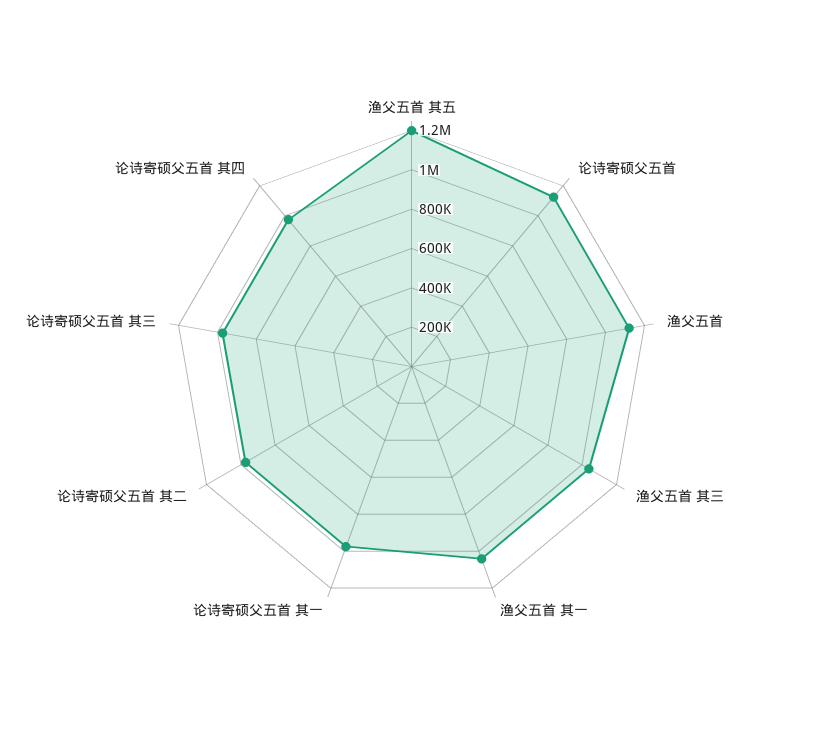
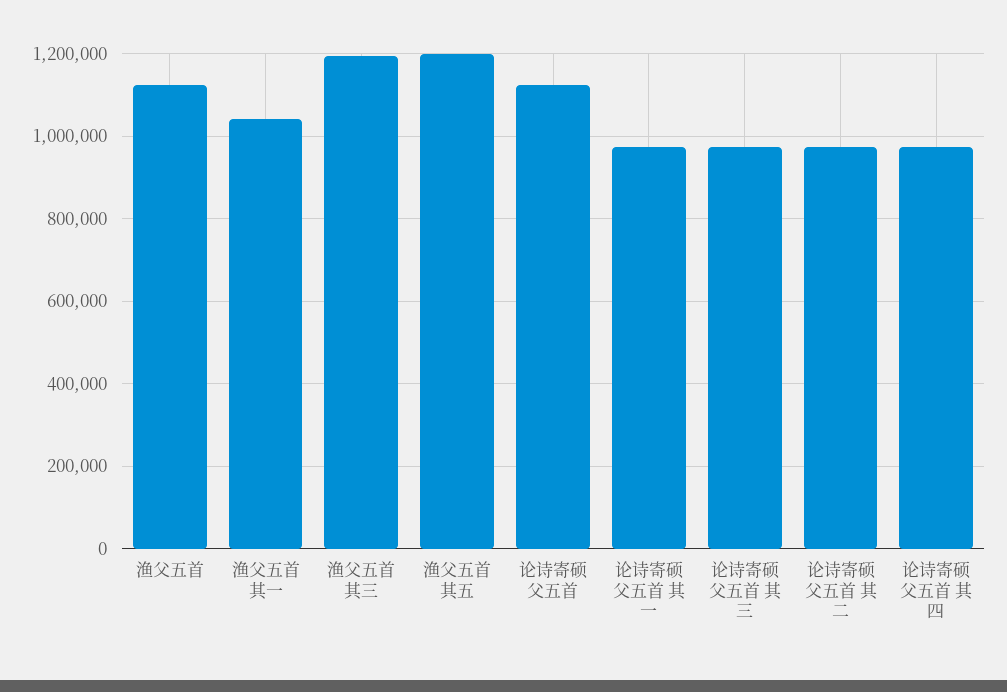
  {
    "渔父五首 其五": 1200000,
    "论诗寄硕父五首": 1120000,
    "渔父五首": 1120000,
-   "渔父五首 其三": 1050000,
+   "渔父五首 其三": 1200000,
    "渔父五首 其一": 1040000,
    "论诗寄硕父五首 其一": 980000,
    "论诗寄硕父五首 其二": 980000,
    "论诗寄硕父五首 其三": 980000,
    "论诗寄硕父五首 其四": 980000
  }

